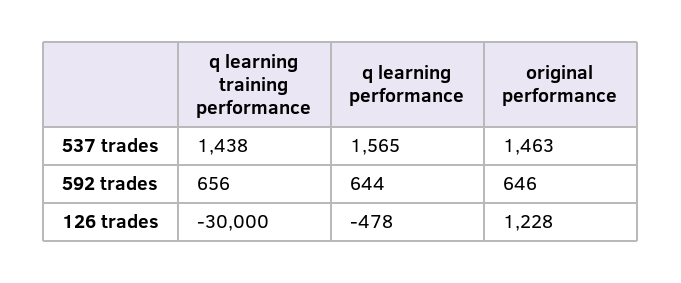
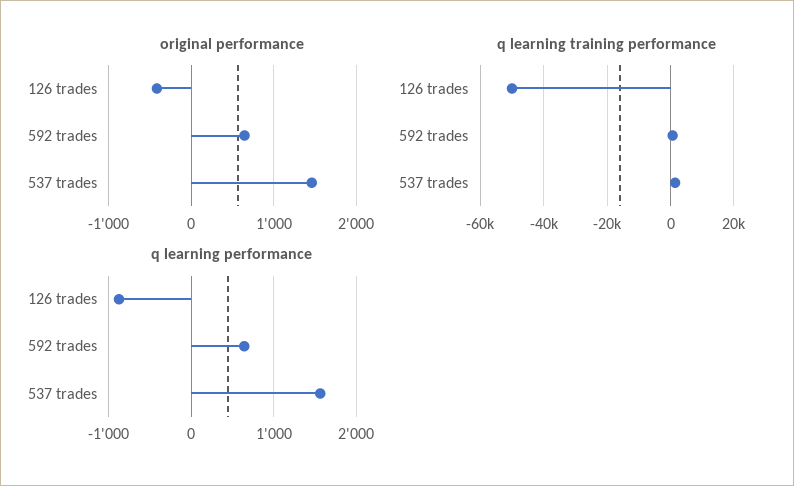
  {
    "q learning training performance": {
      "537 trades": 1438,
      "592 trades": 656,
-     "126 trades": -30000
+     "126 trades": -50000
    },
    "q learning performance": {
      "537 trades": 1565,
      "592 trades": 644,
-     "126 trades": -478
+     "126 trades": -900
    },
    "original performance": {
      "537 trades": 1463,
      "592 trades": 646,
-     "126 trades": 1228
+     "126 trades": -400
    }
  }

